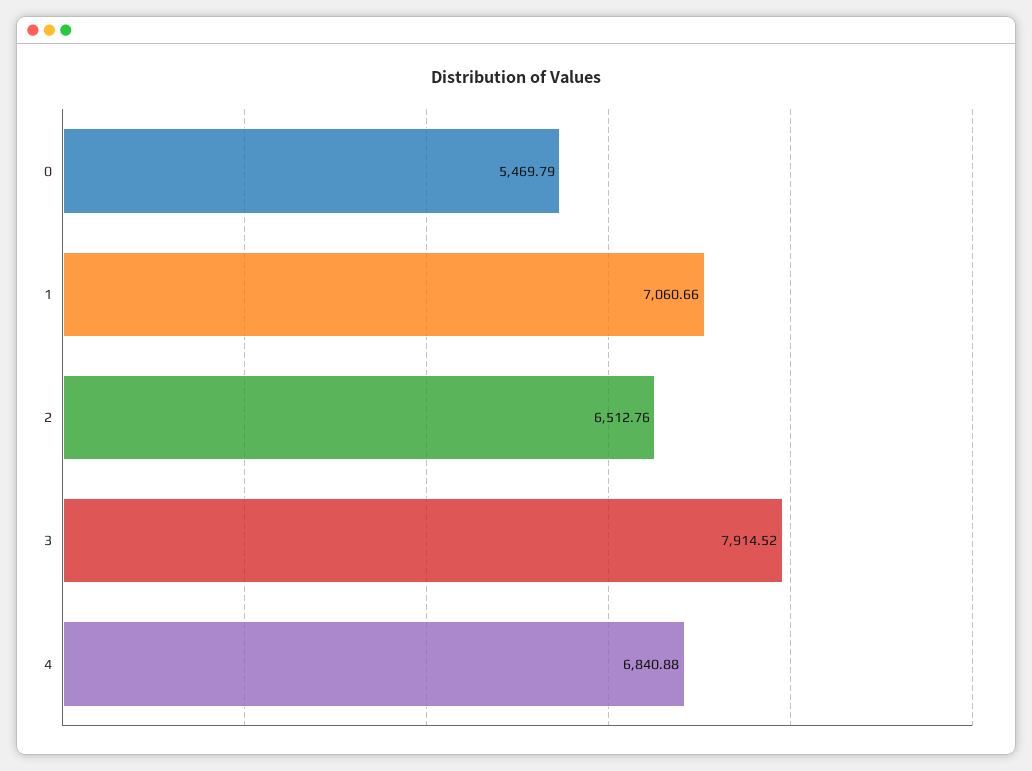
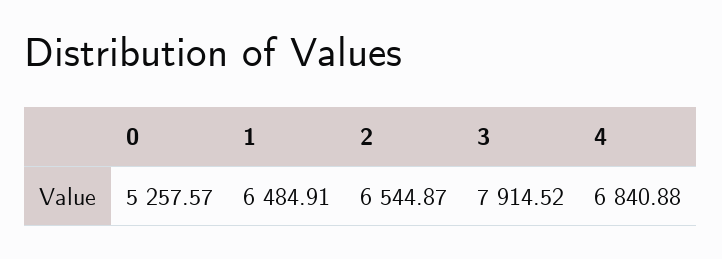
  {
-   "0": 5469.79,
+   "0": 5257.57,
-   "1": 7060.66,
+   "1": 6484.91,
-   "2": 6512.76,
+   "2": 6544.87,
    "3": 7914.52,
    "4": 6840.88
  }

